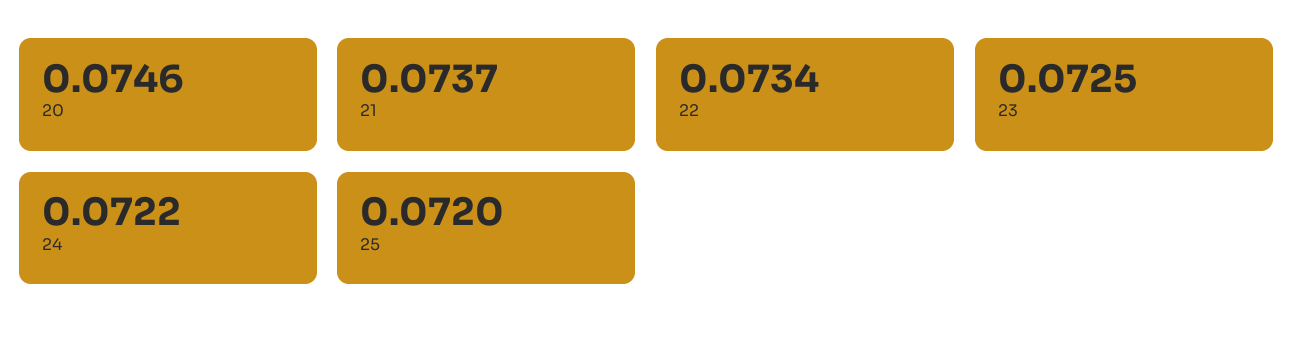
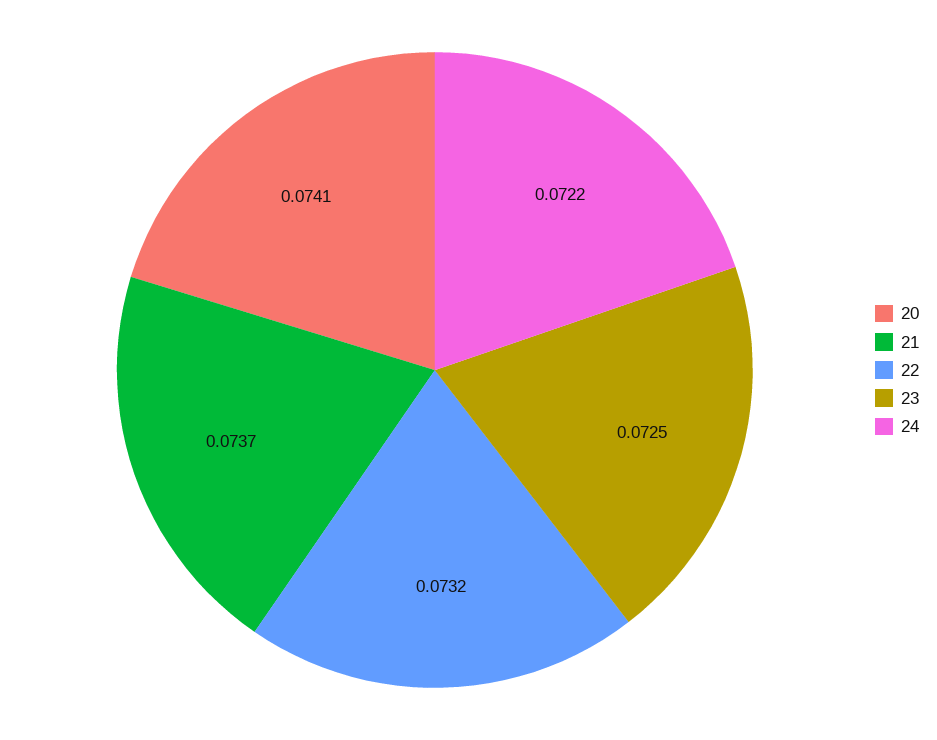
  {
-   "20": 0.0746,
+   "20": 0.0741,
    "21": 0.0737,
-   "22": 0.0734,
+   "22": 0.0732,
    "23": 0.0725,
-   "24": 0.0722,
+   "24": 0.0722
-   "25": 0.072
  }

